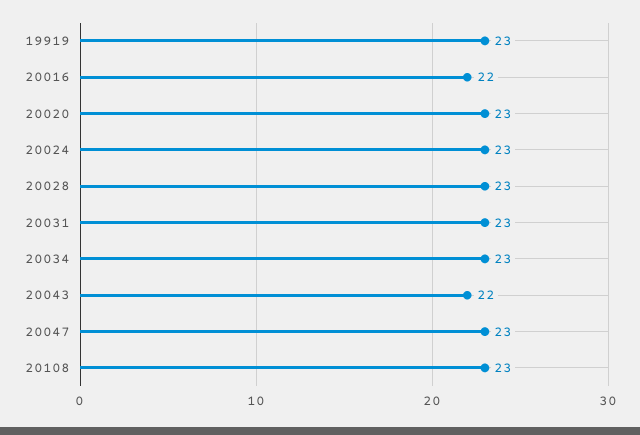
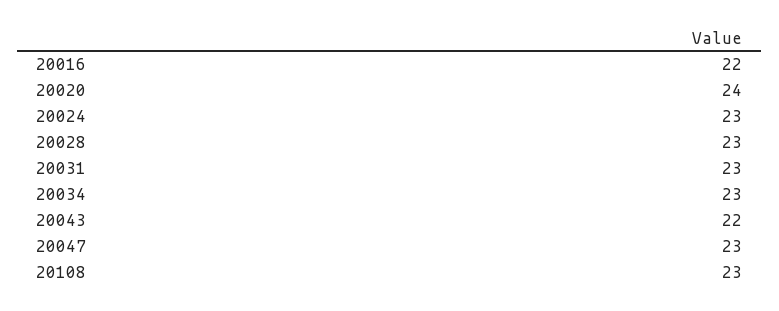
  {
-   "19919": 23,
    "20016": 22,
-   "20020": 23,
+   "20020": 24,
    "20024": 23,
    "20028": 23,
    "20031": 23,
    "20034": 23,
    "20043": 22,
    "20047": 23,
    "20108": 23
  }

